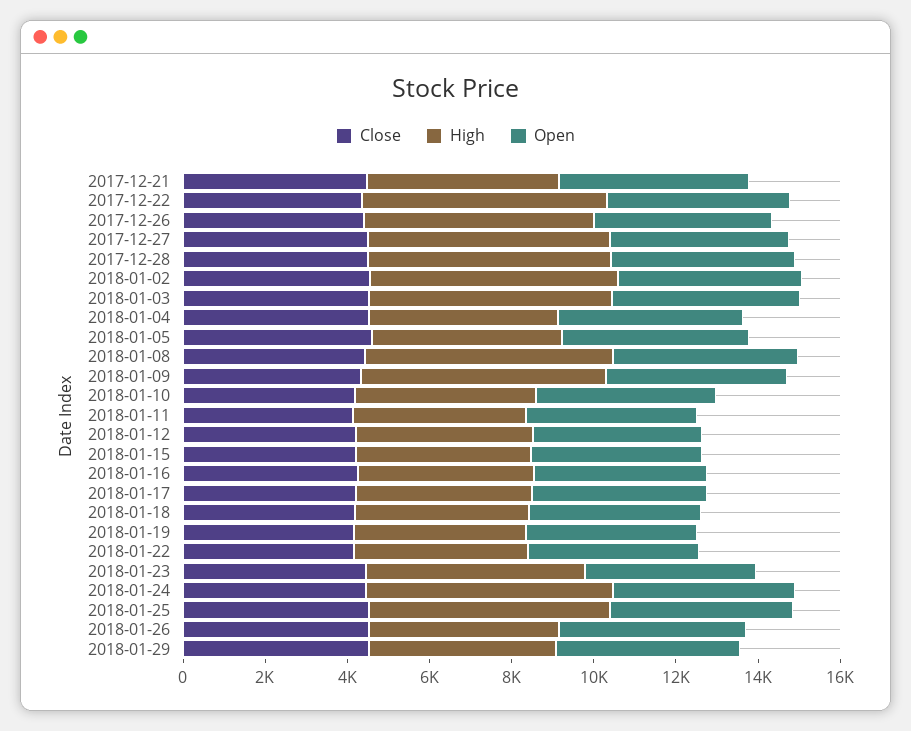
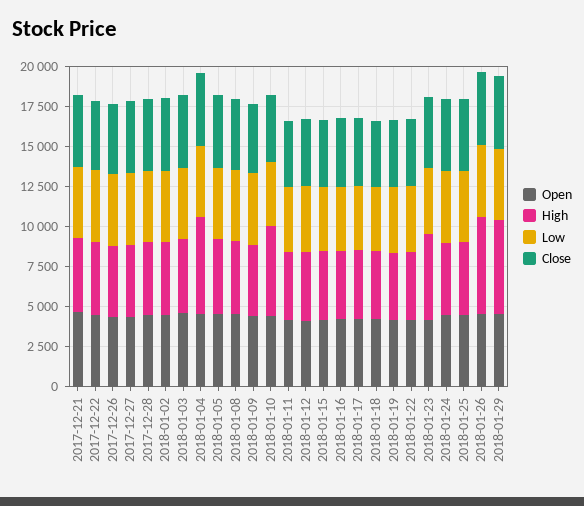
  {
    "Close": {
      "2017-12-21": 4500,
      "2017-12-22": 4500,
      "2017-12-26": 4500,
      "2017-12-27": 4500,
      "2017-12-28": 4500,
      "2018-01-02": 4500,
      "2018-01-03": 4500,
      "2018-01-04": 4500,
      "2018-01-05": 4500,
      "2018-01-08": 4500,
      "2018-01-09": 4500,
      "2018-01-10": 4000,
      "2018-01-11": 4000,
      "2018-01-12": 4000,
      "2018-01-15": 4000,
      "2018-01-16": 4500,
      "2018-01-17": 4000,
      "2018-01-18": 4000,
      "2018-01-19": 4000,
      "2018-01-22": 4000,
      "2018-01-23": 4500,
      "2018-01-24": 4500,
      "2018-01-25": 4500,
      "2018-01-26": 4500,
      "2018-01-29": 4500
    },
    "High": {
      "2017-12-21": 4500,
-     "2017-12-22": 6000,
+     "2017-12-22": 4500,
-     "2017-12-26": 5500,
+     "2017-12-26": 4500,
-     "2017-12-27": 6000,
+     "2017-12-27": 4500,
-     "2017-12-28": 6000,
+     "2017-12-28": 4500,
-     "2018-01-02": 6000,
+     "2018-01-02": 4500,
-     "2018-01-03": 6000,
+     "2018-01-03": 4500,
-     "2018-01-04": 4500,
+     "2018-01-04": 6000,
      "2018-01-05": 4500,
-     "2018-01-08": 6000,
+     "2018-01-08": 4500,
-     "2018-01-09": 6000,
+     "2018-01-09": 4500,
-     "2018-01-10": 4500,
+     "2018-01-10": 5500,
      "2018-01-11": 4000,
      "2018-01-12": 4500,
      "2018-01-15": 4500,
      "2018-01-16": 4500,
      "2018-01-17": 4500,
      "2018-01-18": 4000,
      "2018-01-19": 4000,
      "2018-01-22": 4000,
      "2018-01-23": 5500,
-     "2018-01-24": 6000,
+     "2018-01-24": 4500,
-     "2018-01-25": 6000,
+     "2018-01-25": 4500,
-     "2018-01-26": 4500,
+     "2018-01-26": 6000,
-     "2018-01-29": 4500
+     "2018-01-29": 6000
    },
    "Open": {
      "2017-12-21": 4500,
      "2017-12-22": 4500,
      "2017-12-26": 4500,
      "2017-12-27": 4500,
      "2017-12-28": 4500,
      "2018-01-02": 4500,
      "2018-01-03": 4500,
      "2018-01-04": 4500,
      "2018-01-05": 4500,
      "2018-01-08": 4500,
      "2018-01-09": 4500,
      "2018-01-10": 4500,
      "2018-01-11": 4000,
      "2018-01-12": 4000,
      "2018-01-15": 4000,
      "2018-01-16": 4000,
      "2018-01-17": 4000,
      "2018-01-18": 4000,
      "2018-01-19": 4000,
      "2018-01-22": 4000,
      "2018-01-23": 4000,
      "2018-01-24": 4500,
      "2018-01-25": 4500,
      "2018-01-26": 4500,
      "2018-01-29": 4500
-   }
+   },
+   "Low": {
+     "2017-12-21": 4500,
+     "2017-12-22": 4500,
+     "2017-12-26": 4500,
+     "2017-12-27": 4500,
+     "2017-12-28": 4500,
+     "2018-01-02": 4500,
+     "2018-01-03": 4500,
+     "2018-01-04": 4500,
+     "2018-01-05": 4500,
+     "2018-01-08": 4500,
+     "2018-01-09": 4500,
+     "2018-01-10": 4000,
+     "2018-01-11": 4000,
+     "2018-01-12": 4000,
+     "2018-01-15": 4000,
+     "2018-01-16": 4000,
+     "2018-01-17": 4000,
+     "2018-01-18": 4000,
+     "2018-01-19": 4000,
+     "2018-01-22": 4000,
+     "2018-01-23": 4000,
+     "2018-01-24": 4500,
+     "2018-01-25": 4500,
+     "2018-01-26": 4500,
+     "2018-01-29": 4500
+   }
  }

